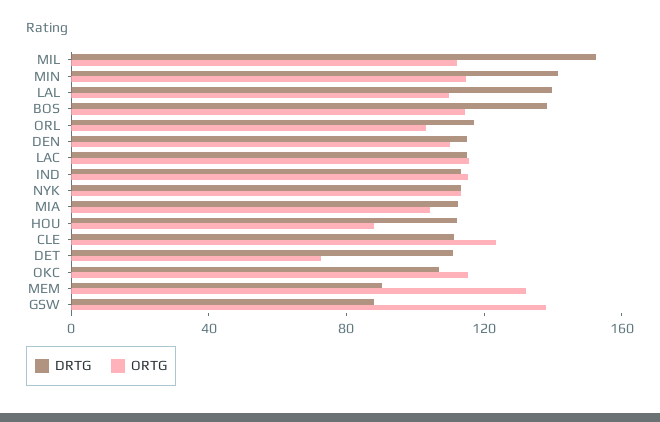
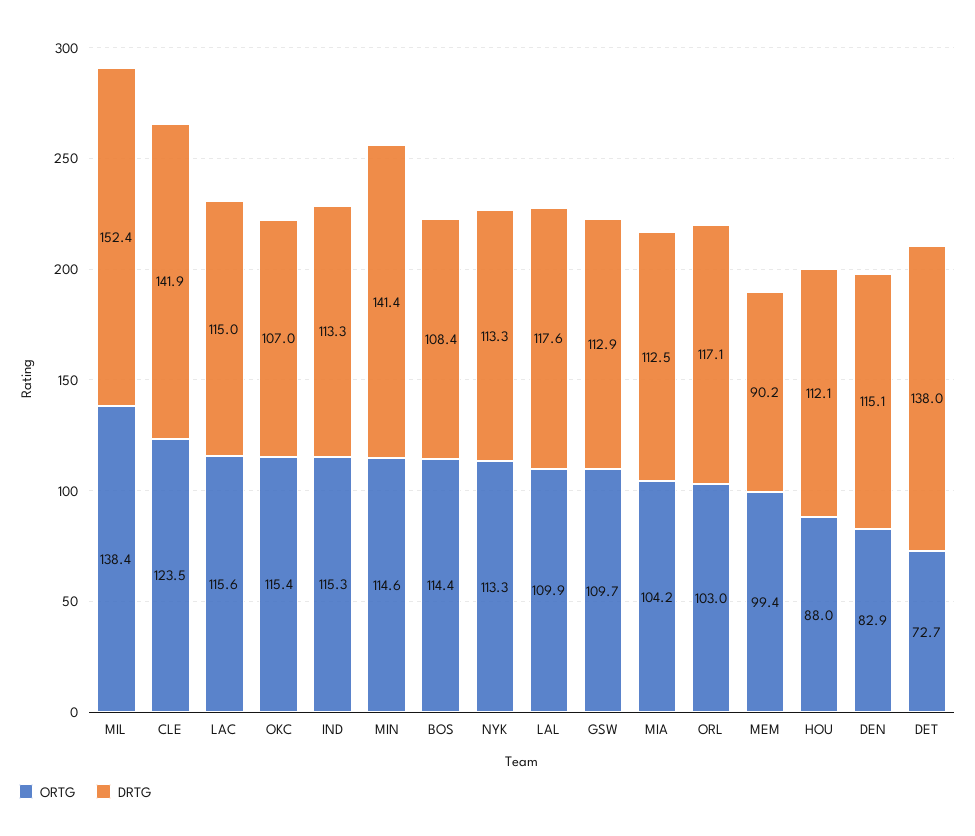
  {
    "DRTG": {
      "MIL": 152.4,
      "MIN": 141.4,
-     "LAL": 140,
+     "LAL": 117.6,
-     "BOS": 140,
+     "BOS": 108.4,
      "ORL": 117.1,
      "DEN": 115.1,
      "LAC": 115,
      "IND": 113.3,
      "NYK": 113.3,
      "MIA": 112.5,
      "HOU": 112.1,
-     "CLE": 110,
+     "CLE": 141.9,
-     "DET": 110,
+     "DET": 138,
      "OKC": 107,
      "MEM": 90.2,
-     "GSW": 90
+     "GSW": 112.9
    },
    "ORTG": {
-     "MIL": 110,
+     "MIL": 138.4,
      "MIN": 114.6,
      "LAL": 109.9,
      "BOS": 114.4,
      "ORL": 103,
-     "DEN": 110,
+     "DEN": 82.9,
      "LAC": 115.6,
      "IND": 115.3,
      "NYK": 113.3,
      "MIA": 104.2,
      "HOU": 88,
      "CLE": 123.5,
      "DET": 72.7,
      "OKC": 115.4,
-     "MEM": 130,
+     "MEM": 99.4,
-     "GSW": 140
+     "GSW": 109.7
    }
  }

